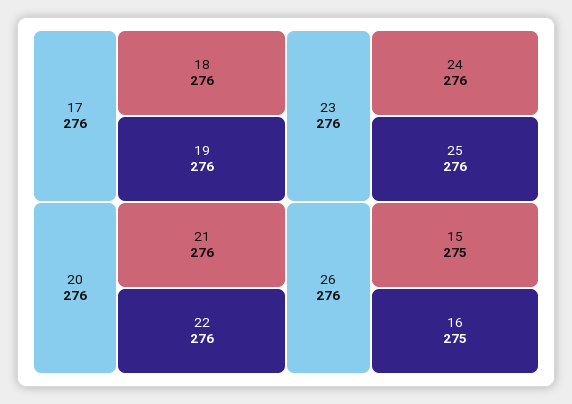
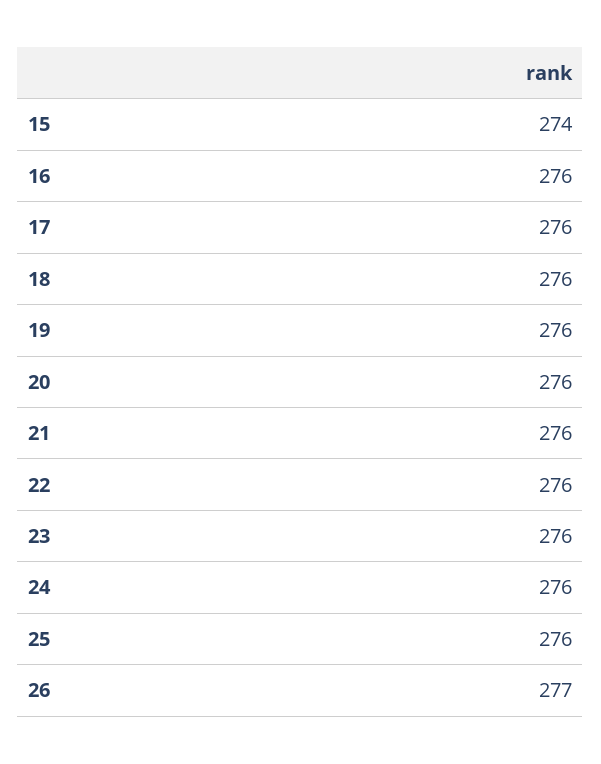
  {
    "17": 276,
    "18": 276,
    "19": 276,
    "20": 276,
    "21": 276,
    "22": 276,
    "23": 276,
    "24": 276,
    "25": 276,
-   "26": 276,
+   "26": 277,
-   "15": 275,
+   "15": 274,
-   "16": 275
+   "16": 276
  }

